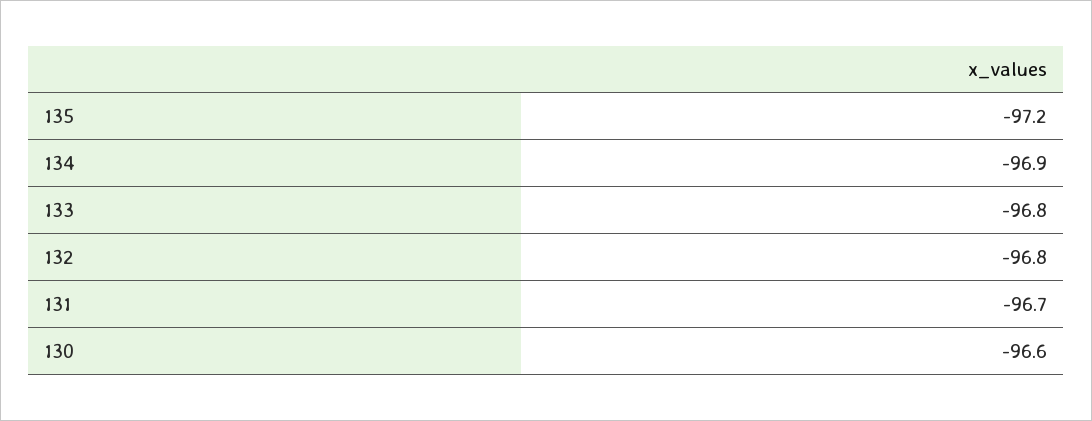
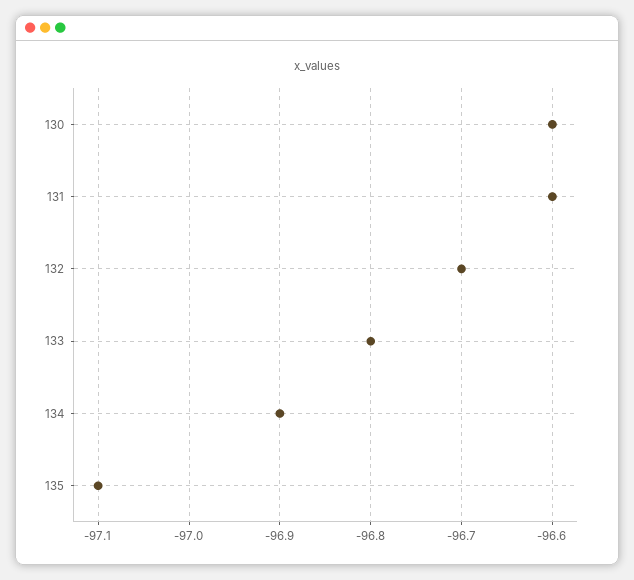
  {
-   "135": -97.2,
+   "135": -97.1,
    "134": -96.9,
    "133": -96.8,
-   "132": -96.8,
+   "132": -96.7,
-   "131": -96.7,
+   "131": -96.6,
    "130": -96.6
  }

